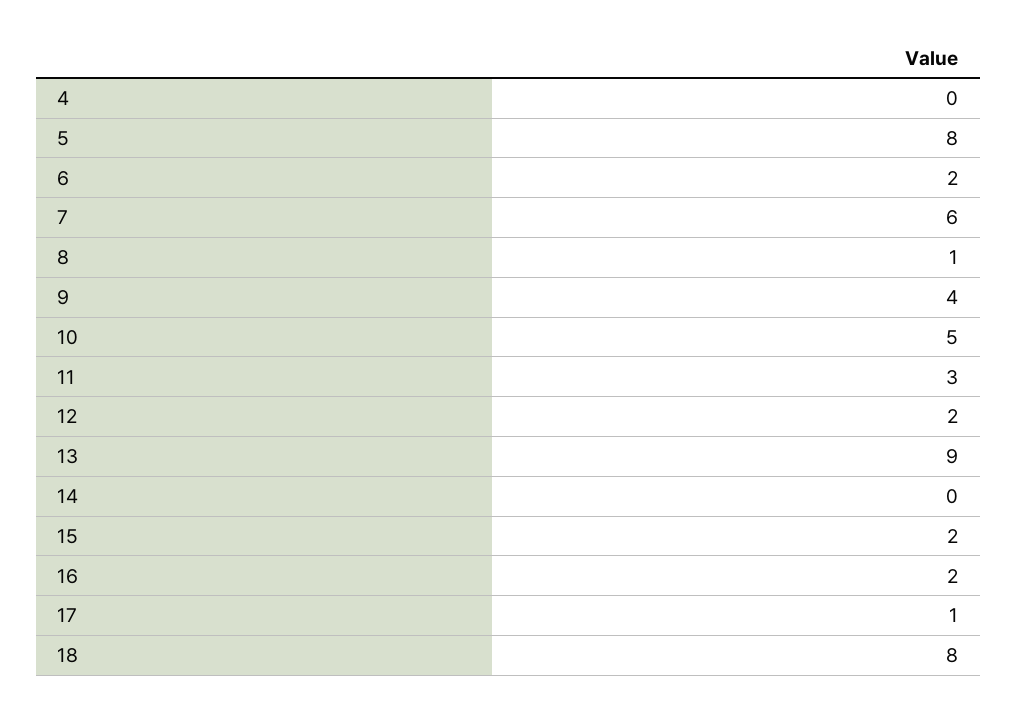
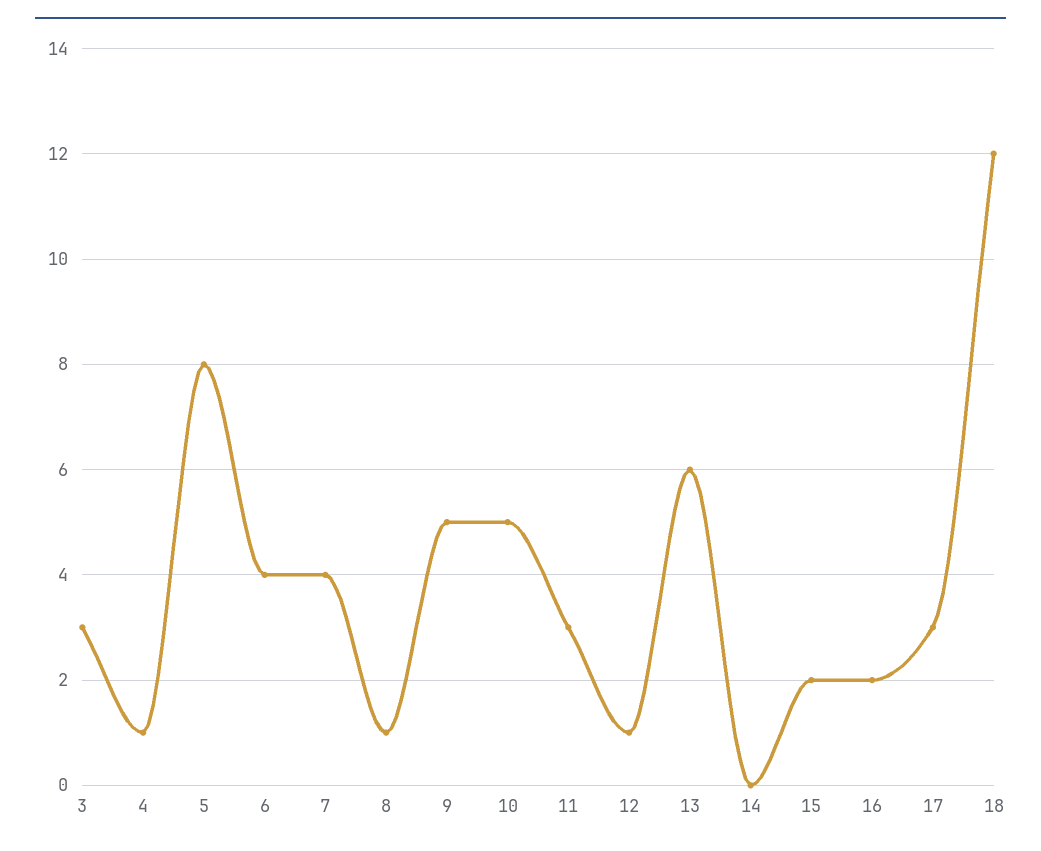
  {
-   "4": 0,
+   "4": 1,
    "5": 8,
-   "6": 2,
+   "6": 4,
-   "7": 6,
+   "7": 4,
    "8": 1,
-   "9": 4,
+   "9": 5,
    "10": 5,
    "11": 3,
-   "12": 2,
+   "12": 1,
-   "13": 9,
+   "13": 6,
    "14": 0,
    "15": 2,
    "16": 2,
-   "17": 1,
+   "17": 3,
-   "18": 8
+   "18": 12,
+   "3": 3
  }

